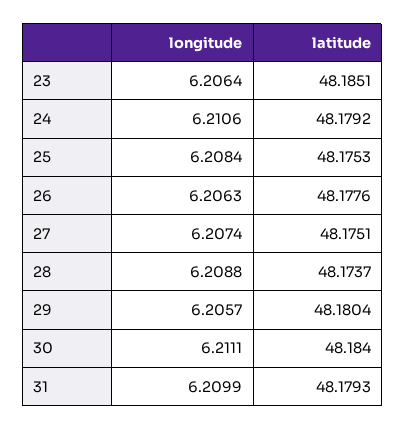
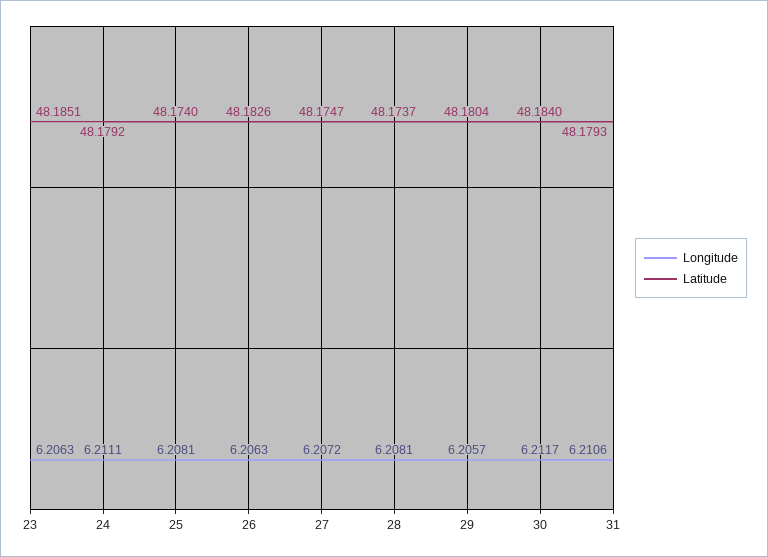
  {
    "longitude": {
-     "23": 6.2064,
+     "23": 6.2063,
-     "24": 6.2106,
+     "24": 6.2111,
-     "25": 6.2084,
+     "25": 6.2081,
      "26": 6.2063,
-     "27": 6.2074,
+     "27": 6.2072,
-     "28": 6.2088,
+     "28": 6.2081,
      "29": 6.2057,
-     "30": 6.2111,
+     "30": 6.2117,
-     "31": 6.2099
+     "31": 6.2106
    },
    "latitude": {
      "23": 48.1851,
      "24": 48.1792,
-     "25": 48.1753,
+     "25": 48.174,
-     "26": 48.1776,
+     "26": 48.1826,
-     "27": 48.1751,
+     "27": 48.1747,
      "28": 48.1737,
      "29": 48.1804,
      "30": 48.184,
      "31": 48.1793
    }
  }

